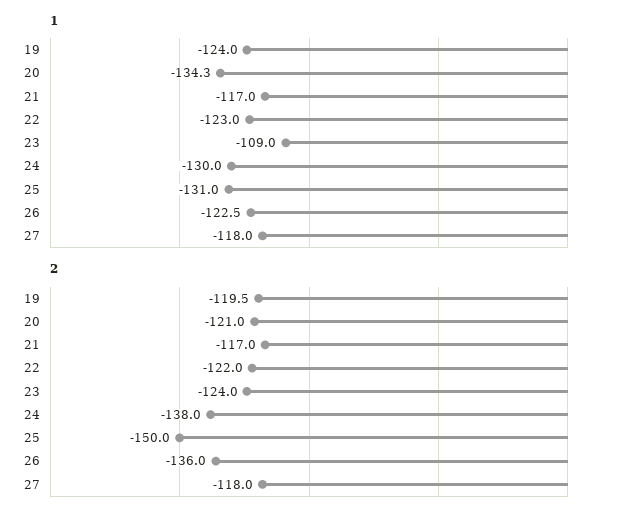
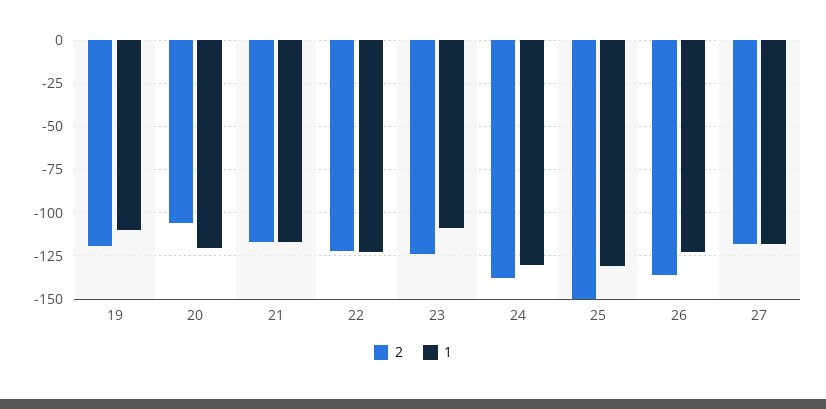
  {
    "1": {
-     "19": -124,
+     "19": -110,
-     "20": -134.3,
+     "20": -120,
      "21": -117,
      "22": -123,
      "23": -109,
      "24": -130,
      "25": -131,
      "26": -122.5,
      "27": -118
    },
    "2": {
      "19": -119.5,
-     "20": -121,
+     "20": -105,
      "21": -117,
      "22": -122,
      "23": -124,
      "24": -138,
      "25": -150,
      "26": -136,
      "27": -118
    }
  }

